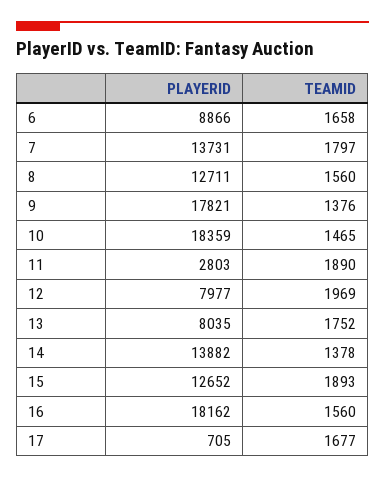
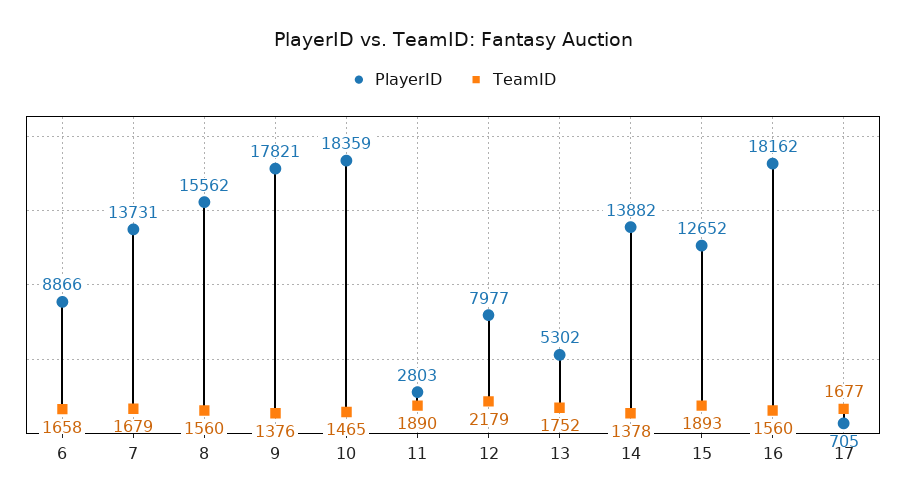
  {
    "PLAYERID": {
      "6": 8866,
      "7": 13731,
-     "8": 12711,
+     "8": 15562,
      "9": 17821,
      "10": 18359,
      "11": 2803,
      "12": 7977,
-     "13": 8035,
+     "13": 5302,
      "14": 13882,
      "15": 12652,
      "16": 18162,
      "17": 705
    },
    "TEAMID": {
      "6": 1658,
-     "7": 1797,
+     "7": 1679,
      "8": 1560,
      "9": 1376,
      "10": 1465,
      "11": 1890,
-     "12": 1969,
+     "12": 2179,
      "13": 1752,
      "14": 1378,
      "15": 1893,
      "16": 1560,
      "17": 1677
    }
  }

